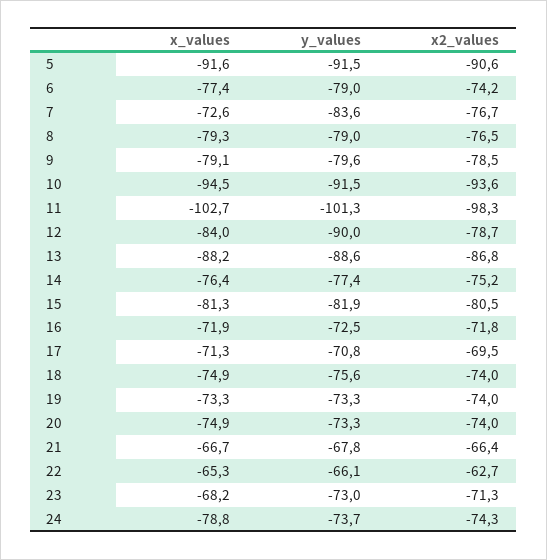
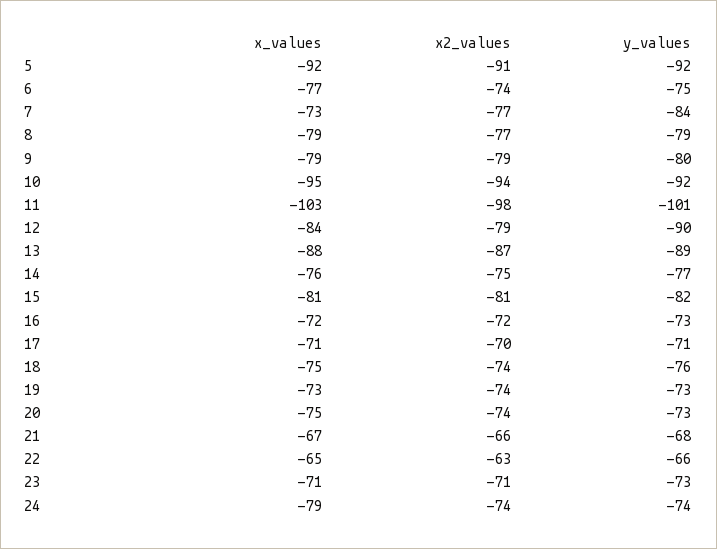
  {
    "x_values": {
      "5": -91.6,
      "6": -77.4,
      "7": -72.6,
      "8": -79.3,
      "9": -79.1,
      "10": -94.5,
      "11": -102.7,
      "12": -84,
      "13": -88.2,
      "14": -76.4,
      "15": -81.3,
      "16": -71.9,
      "17": -71.3,
      "18": -74.9,
      "19": -73.3,
      "20": -74.9,
      "21": -66.7,
      "22": -65.3,
-     "23": -68.2,
+     "23": -71,
      "24": -78.8
    },
    "y_values": {
      "5": -91.5,
-     "6": -79,
+     "6": -75,
      "7": -83.6,
      "8": -79,
      "9": -79.6,
      "10": -91.5,
      "11": -101.3,
      "12": -90,
      "13": -88.6,
      "14": -77.4,
      "15": -81.9,
      "16": -72.5,
      "17": -70.8,
      "18": -75.6,
      "19": -73.3,
      "20": -73.3,
      "21": -67.8,
      "22": -66.1,
      "23": -73,
      "24": -73.7
    },
    "x2_values": {
      "5": -90.6,
      "6": -74.2,
      "7": -76.7,
      "8": -76.5,
      "9": -78.5,
      "10": -93.6,
      "11": -98.3,
      "12": -78.7,
      "13": -86.8,
      "14": -75.2,
      "15": -80.5,
      "16": -71.8,
      "17": -69.5,
      "18": -74,
      "19": -74,
      "20": -74,
      "21": -66.4,
      "22": -62.7,
      "23": -71.3,
      "24": -74.3
    }
  }

